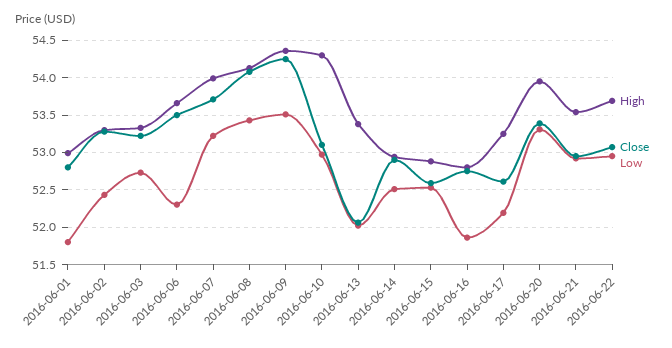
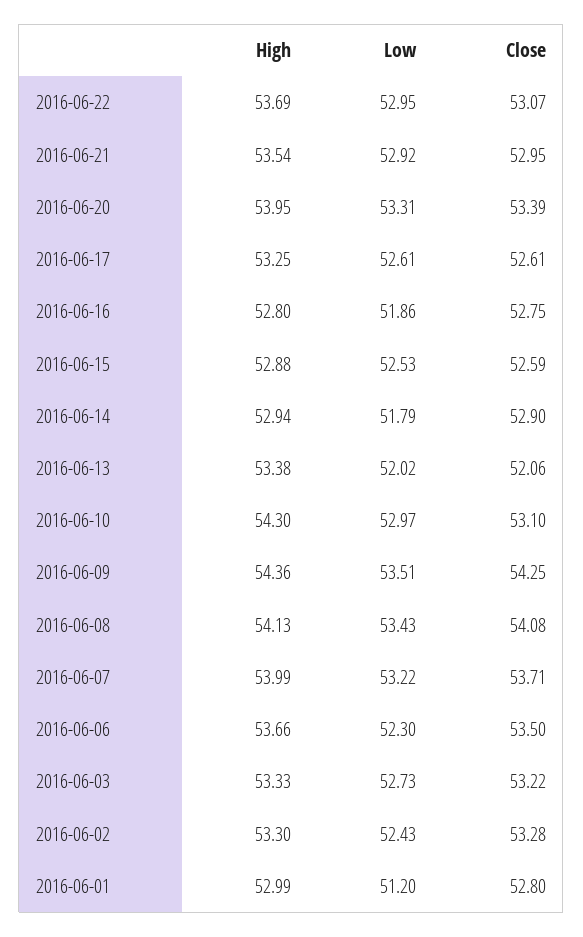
  {
    "High": {
      "2016-06-01": 52.99,
      "2016-06-02": 53.3,
      "2016-06-03": 53.33,
      "2016-06-06": 53.66,
      "2016-06-07": 53.99,
      "2016-06-08": 54.13,
      "2016-06-09": 54.36,
      "2016-06-10": 54.3,
      "2016-06-13": 53.38,
      "2016-06-14": 52.94,
      "2016-06-15": 52.88,
      "2016-06-16": 52.8,
      "2016-06-17": 53.25,
      "2016-06-20": 53.95,
      "2016-06-21": 53.54,
      "2016-06-22": 53.69
    },
    "Close": {
      "2016-06-01": 52.8,
      "2016-06-02": 53.28,
      "2016-06-03": 53.22,
      "2016-06-06": 53.5,
      "2016-06-07": 53.71,
      "2016-06-08": 54.08,
      "2016-06-09": 54.25,
      "2016-06-10": 53.1,
      "2016-06-13": 52.06,
      "2016-06-14": 52.9,
      "2016-06-15": 52.59,
      "2016-06-16": 52.75,
      "2016-06-17": 52.61,
      "2016-06-20": 53.39,
      "2016-06-21": 52.95,
      "2016-06-22": 53.07
    },
    "Low": {
-     "2016-06-01": 51.8,
+     "2016-06-01": 51.2,
      "2016-06-02": 52.43,
      "2016-06-03": 52.73,
      "2016-06-06": 52.3,
      "2016-06-07": 53.22,
      "2016-06-08": 53.43,
      "2016-06-09": 53.51,
      "2016-06-10": 52.97,
      "2016-06-13": 52.02,
-     "2016-06-14": 52.5,
+     "2016-06-14": 51.79,
      "2016-06-15": 52.53,
      "2016-06-16": 51.86,
-     "2016-06-17": 52.2,
+     "2016-06-17": 52.61,
      "2016-06-20": 53.31,
      "2016-06-21": 52.92,
      "2016-06-22": 52.95
    }
  }

